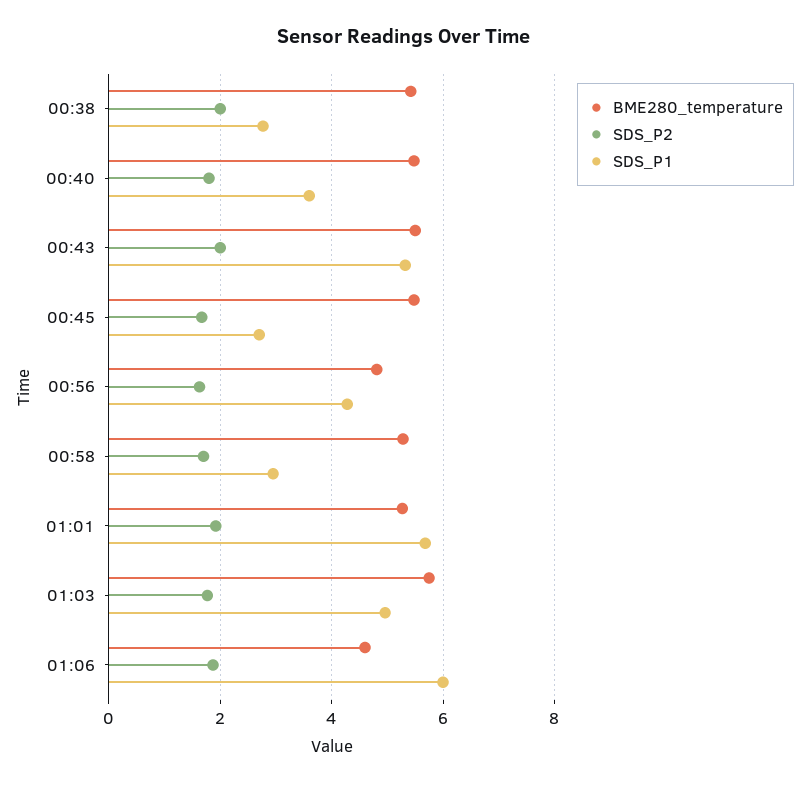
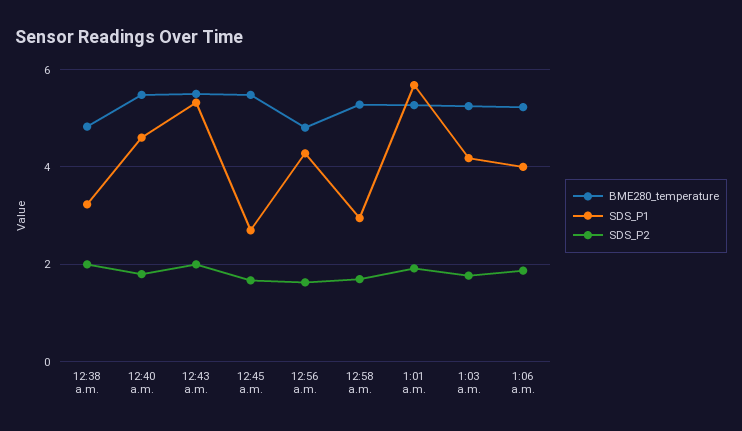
  {
    "BME280_temperature": {
-     "00:38": 5.4,
+     "00:38": 4.8,
      "00:40": 5.4,
      "00:43": 5.6,
      "00:45": 5.4,
      "00:56": 4.8,
      "00:58": 5.2,
      "01:01": 5.2,
-     "01:03": 5.8,
+     "01:03": 5.2,
-     "01:06": 4.6
+     "01:06": 5.2
    },
    "SDS_P2": {
      "00:38": 2,
      "00:40": 1.8,
      "00:43": 2,
      "00:45": 1.6,
      "00:56": 1.6,
      "00:58": 1.8,
      "01:01": 2,
      "01:03": 1.8,
      "01:06": 1.8
    },
    "SDS_P1": {
-     "00:38": 2.8,
+     "00:38": 3.2,
-     "00:40": 3.6,
+     "00:40": 4.6,
      "00:43": 5.4,
      "00:45": 2.8,
      "00:56": 4.2,
      "00:58": 3,
      "01:01": 5.6,
-     "01:03": 5,
+     "01:03": 4.2,
-     "01:06": 6
+     "01:06": 4
    }
  }

